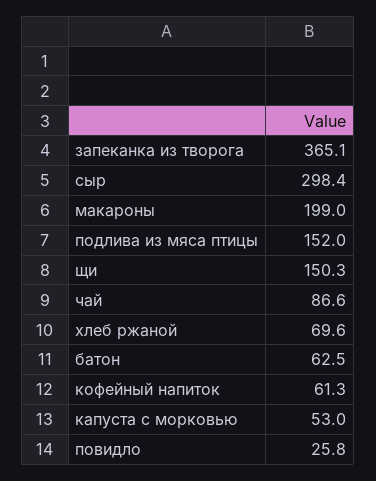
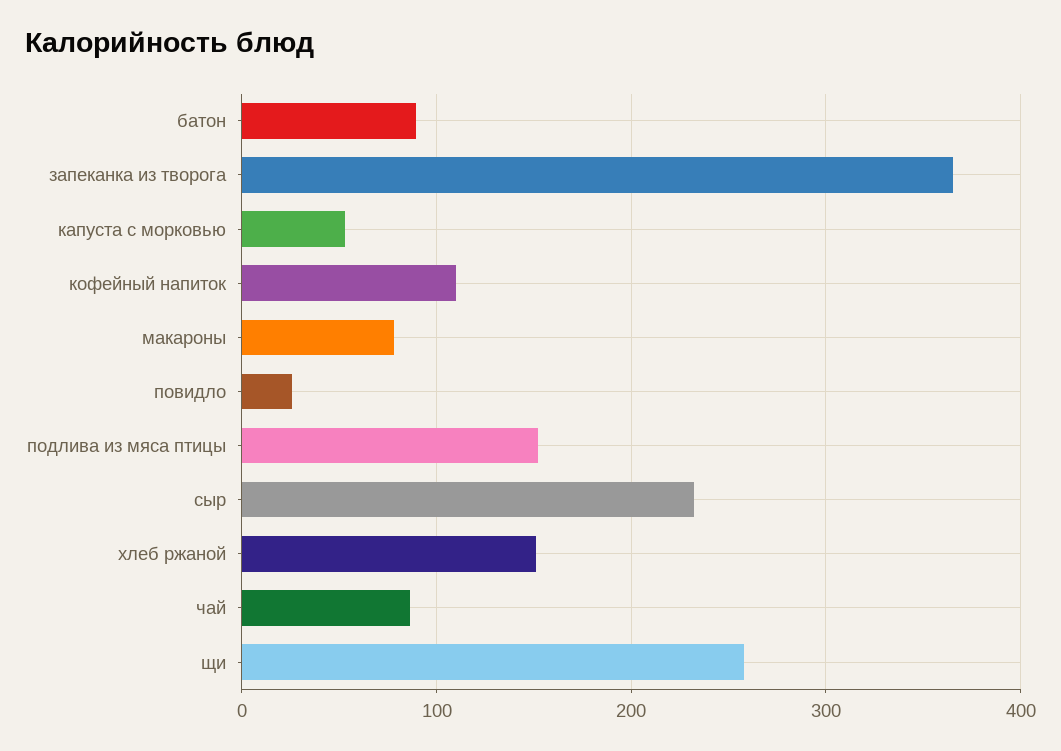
  {
    "запеканка из творога": 365.1,
-   "сыр": 298.4,
+   "сыр": 230,
-   "макароны": 199,
+   "макароны": 80,
    "подлива из мяса птицы": 152,
-   "щи": 150.3,
+   "щи": 260,
    "чай": 86.6,
-   "хлеб ржаной": 69.6,
+   "хлеб ржаной": 150,
-   "батон": 62.5,
+   "батон": 90,
-   "кофейный напиток": 61.3,
+   "кофейный напиток": 110,
    "капуста с морковью": 53,
    "повидло": 25.8
  }

